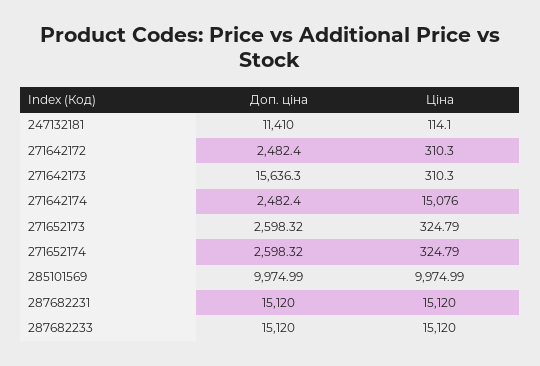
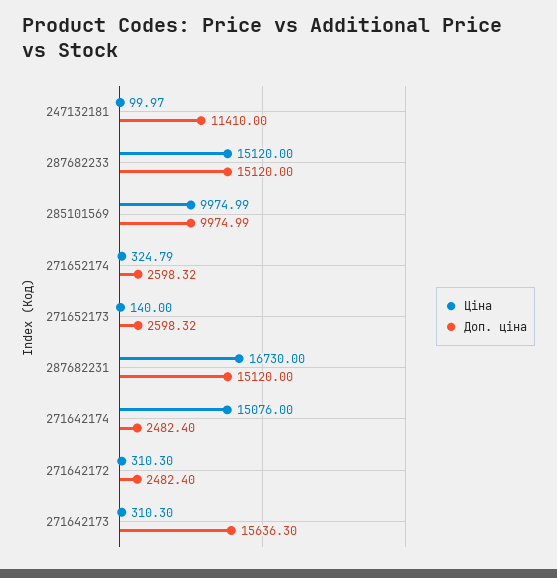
  {
    "Доп. ціна": {
      "247132181": 11410,
      "271642172": 2482.4,
      "271642173": 15636.3,
      "271642174": 2482.4,
      "271652173": 2598.32,
      "271652174": 2598.32,
      "285101569": 9974.99,
      "287682231": 15120,
      "287682233": 15120
    },
    "Ціна": {
-     "247132181": 114.1,
+     "247132181": 99.97,
      "271642172": 310.3,
      "271642173": 310.3,
      "271642174": 15076,
-     "271652173": 324.79,
+     "271652173": 140,
      "271652174": 324.79,
      "285101569": 9974.99,
-     "287682231": 15120,
+     "287682231": 16730,
      "287682233": 15120
    }
  }

